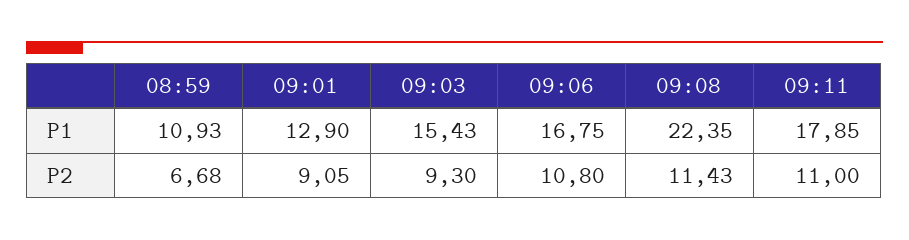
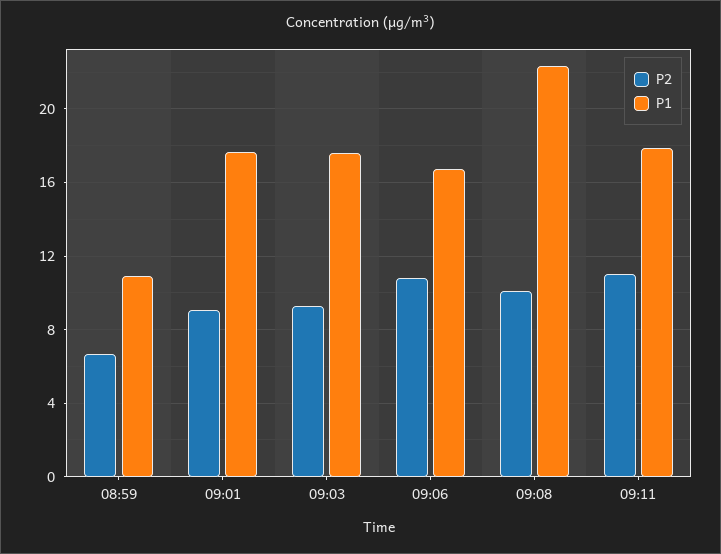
  {
    "P1": {
      "08:59": 10.93,
-     "09:01": 12.9,
+     "09:01": 17.5,
-     "09:03": 15.43,
+     "09:03": 17.5,
      "09:06": 16.75,
      "09:08": 22.35,
      "09:11": 17.85
    },
    "P2": {
      "08:59": 6.68,
      "09:01": 9.05,
      "09:03": 9.3,
      "09:06": 10.8,
-     "09:08": 11.43,
+     "09:08": 10,
      "09:11": 11
    }
  }

